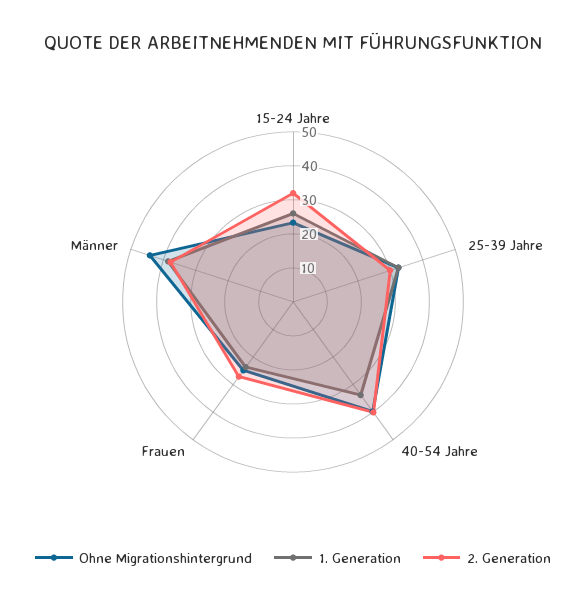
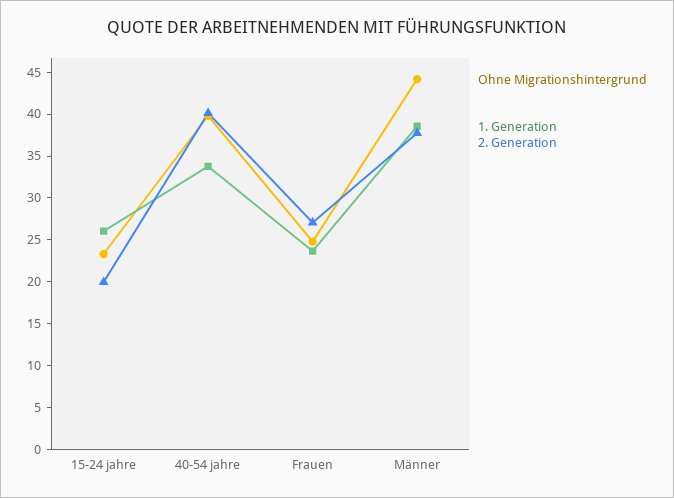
  {
    "Ohne Migrationshintergrund": {
      "15-24 Jahre": 23,
-     "25-39 Jahre": 32.5,
      "40-54 Jahre": 40,
      "Frauen": 25,
      "Männer": 44
    },
    "1. Generation": {
      "15-24 Jahre": 26,
-     "25-39 Jahre": 32.5,
      "40-54 Jahre": 34,
      "Frauen": 24,
      "Männer": 39
    },
    "2. Generation": {
-     "15-24 Jahre": 32.5,
+     "15-24 Jahre": 20,
-     "25-39 Jahre": 30,
      "40-54 Jahre": 40,
      "Frauen": 27,
      "Männer": 38
    }
  }

